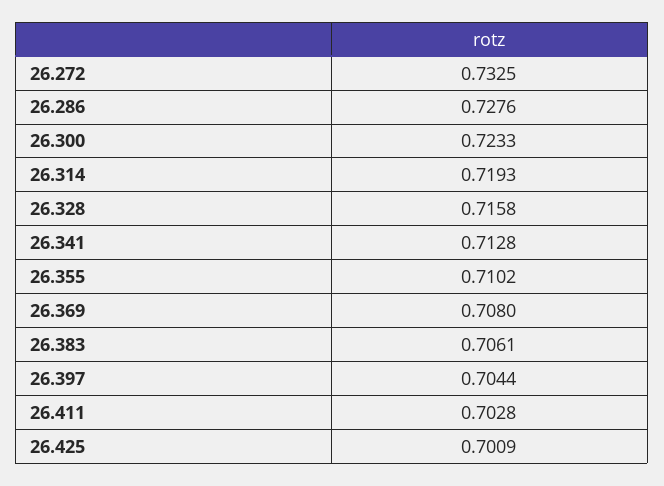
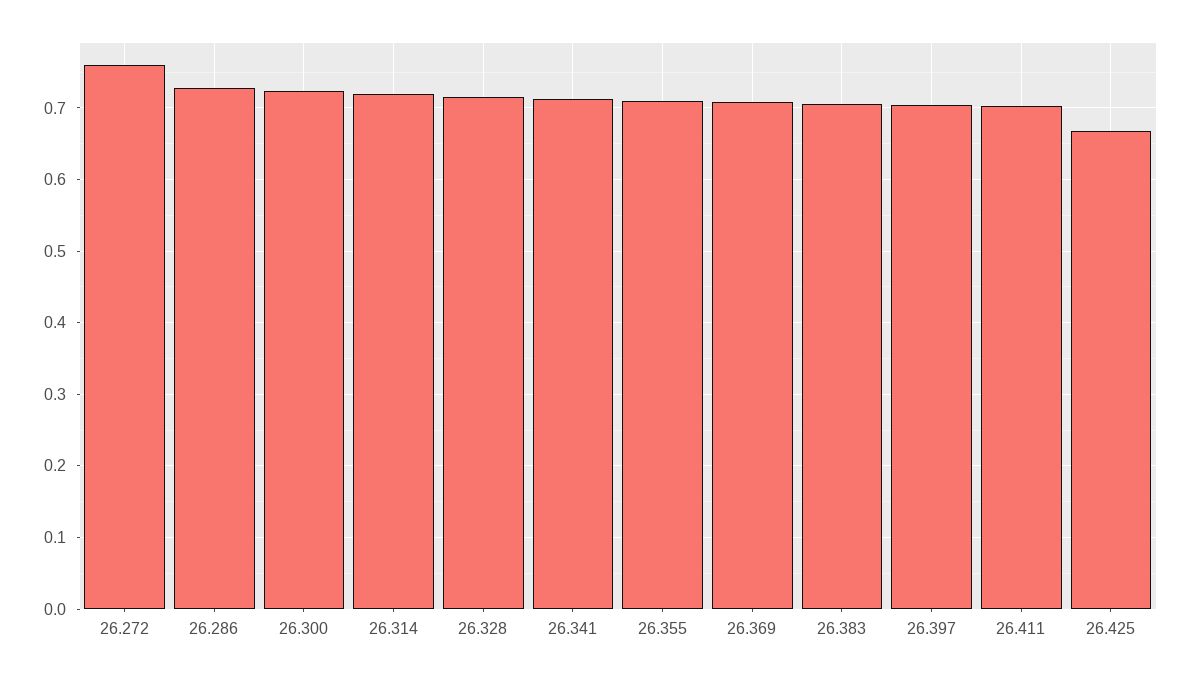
  {
-   "26.272": 0.7325,
+   "26.272": 0.76,
    "26.286": 0.7276,
    "26.300": 0.7233,
    "26.314": 0.7193,
    "26.328": 0.7158,
    "26.341": 0.7128,
    "26.355": 0.7102,
    "26.369": 0.708,
    "26.383": 0.7061,
    "26.397": 0.7044,
    "26.411": 0.7028,
-   "26.425": 0.7009
+   "26.425": 0.67
  }

